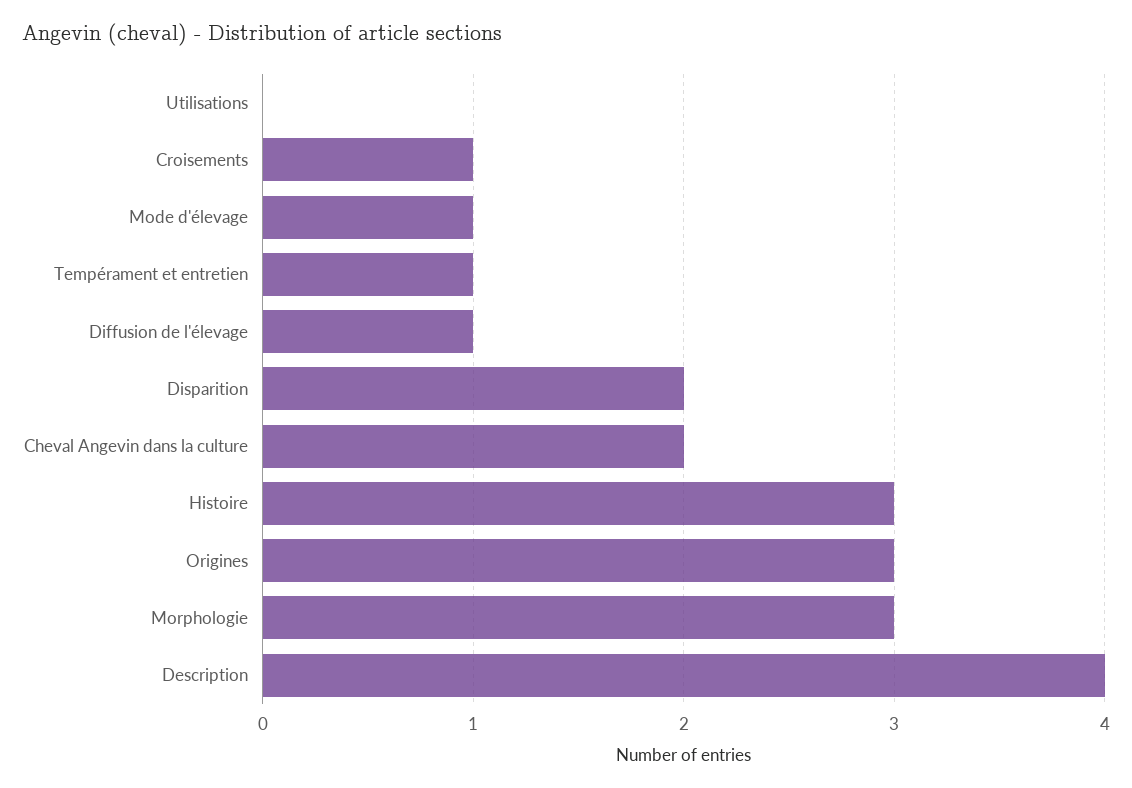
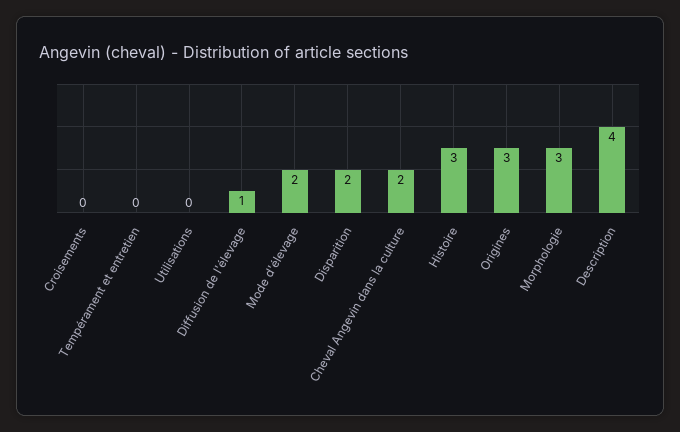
  {
    "Utilisations": 0,
-   "Croisements": 1,
+   "Croisements": 0,
-   "Mode d'élevage": 1,
+   "Mode d'élevage": 2,
-   "Tempérament et entretien": 1,
+   "Tempérament et entretien": 0,
    "Diffusion de l'élevage": 1,
    "Disparition": 2,
    "Cheval Angevin dans la culture": 2,
    "Histoire": 3,
    "Origines": 3,
    "Morphologie": 3,
    "Description": 4
  }

